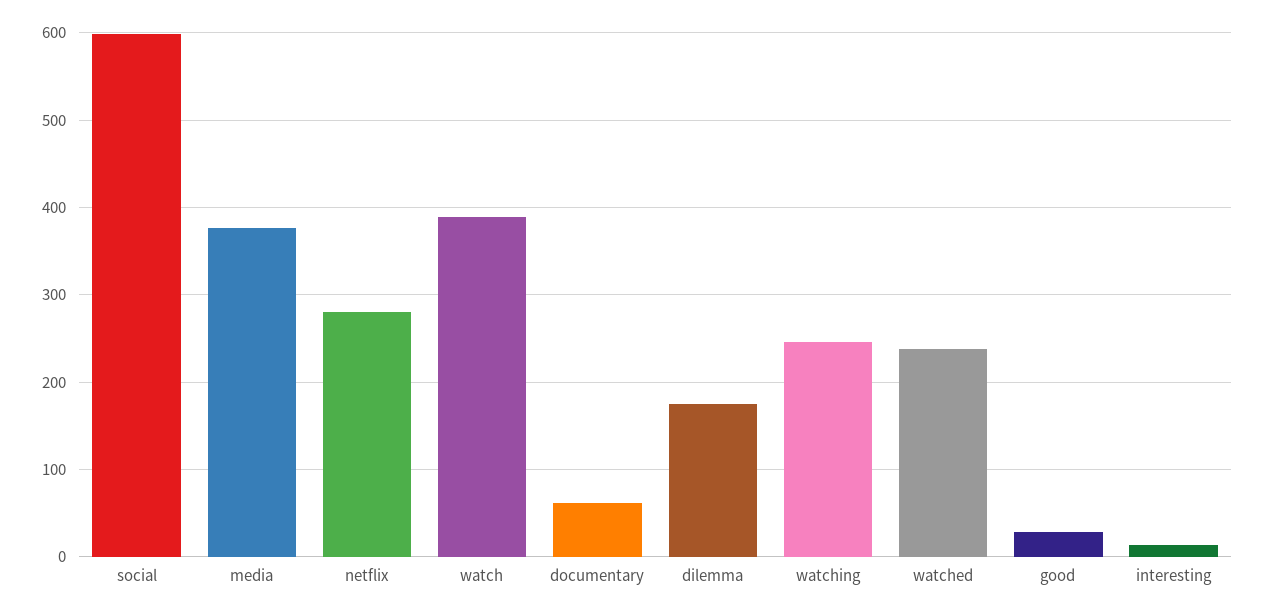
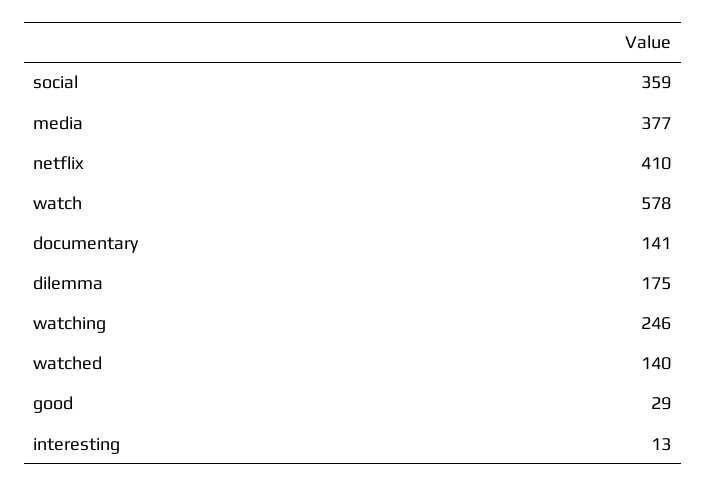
  {
-   "social": 600,
+   "social": 359,
    "media": 377,
-   "netflix": 280,
+   "netflix": 410,
-   "watch": 390,
+   "watch": 578,
-   "documentary": 60,
+   "documentary": 141,
    "dilemma": 175,
    "watching": 246,
-   "watched": 240,
+   "watched": 140,
    "good": 29,
    "interesting": 13
  }

